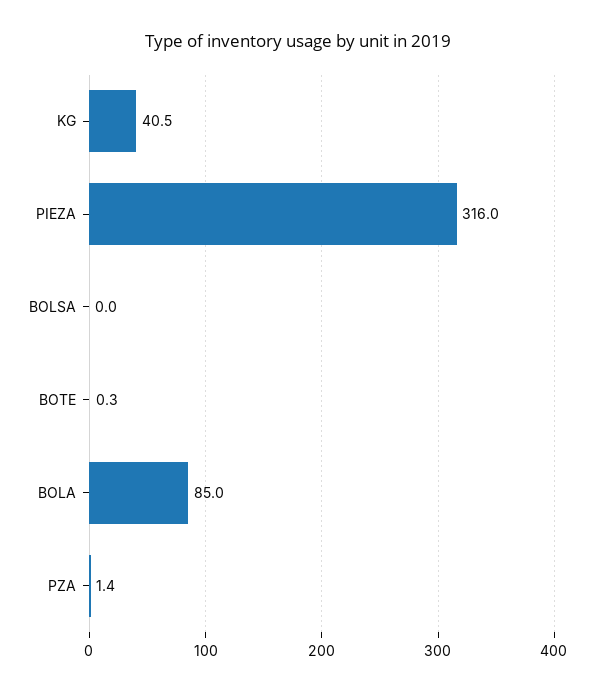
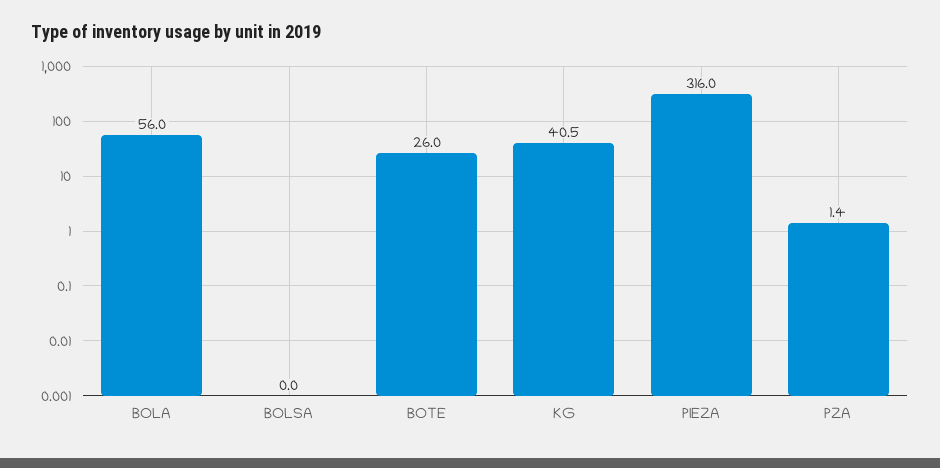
  {
    "KG": 40.5,
    "PIEZA": 316,
    "BOLSA": 0,
-   "BOTE": 0.3,
+   "BOTE": 26,
-   "BOLA": 85,
+   "BOLA": 56,
    "PZA": 1.4
  }

